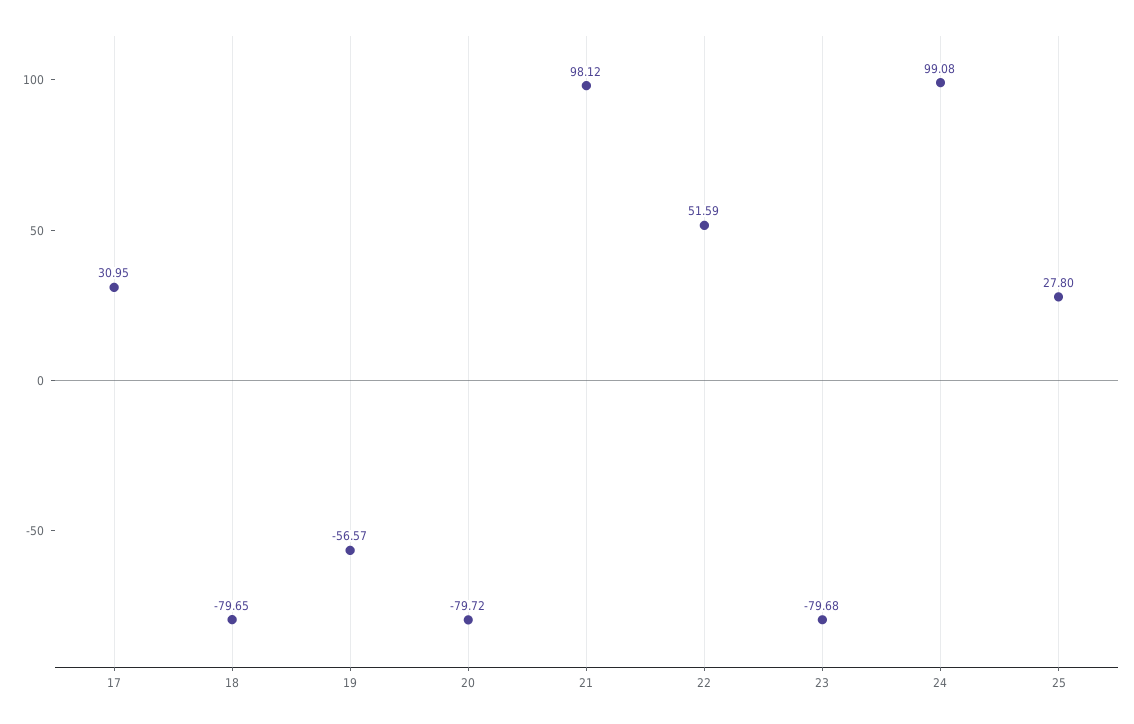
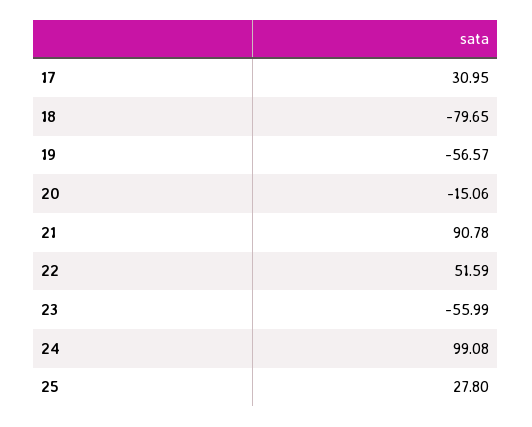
  {
    "17": 30.95,
    "18": -79.65,
    "19": -56.57,
-   "20": -79.72,
+   "20": -15.06,
-   "21": 98.12,
+   "21": 90.78,
    "22": 51.59,
-   "23": -79.68,
+   "23": -55.99,
    "24": 99.08,
    "25": 27.8
  }

